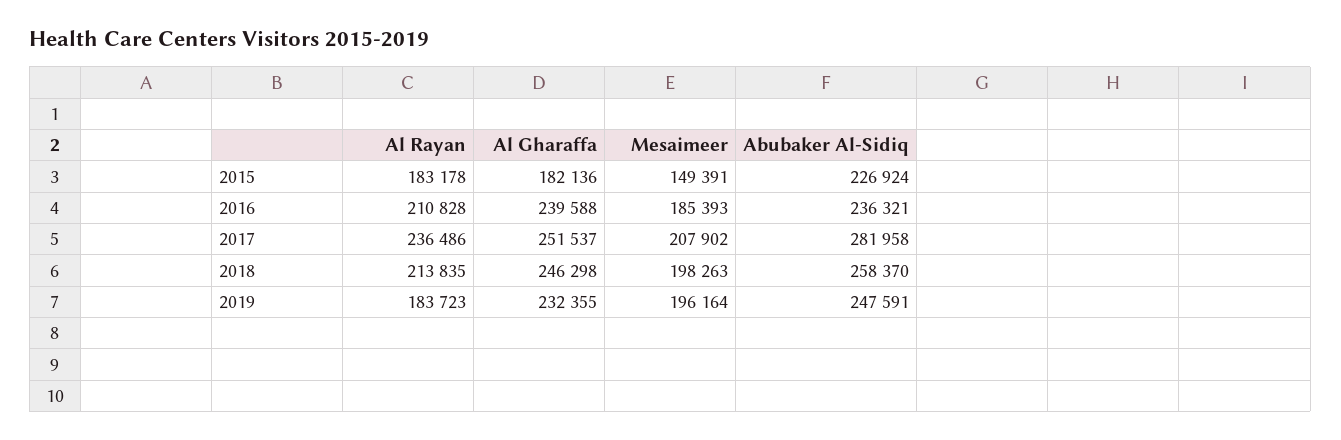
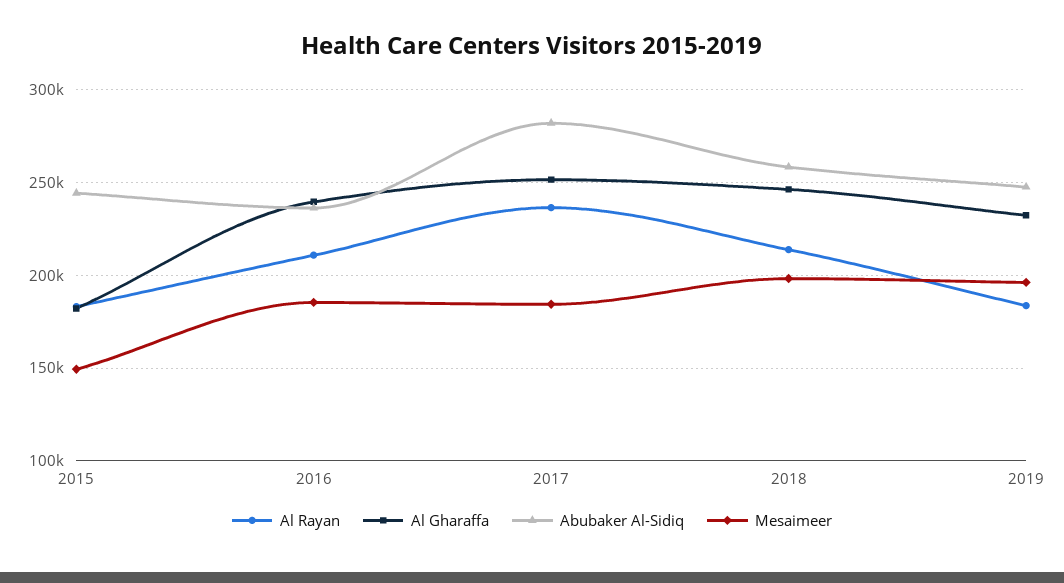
  {
    "Al Rayan": {
      "2015": 183178,
      "2016": 210828,
      "2017": 236486,
      "2018": 213835,
      "2019": 183723
    },
    "Al Gharaffa": {
      "2015": 182136,
      "2016": 239588,
      "2017": 251537,
      "2018": 246298,
      "2019": 232355
    },
    "Mesaimeer": {
      "2015": 149391,
      "2016": 185393,
-     "2017": 207902,
+     "2017": 185000,
      "2018": 198263,
      "2019": 196164
    },
    "Abubaker Al-Sidiq": {
-     "2015": 226924,
+     "2015": 245000,
      "2016": 236321,
      "2017": 281958,
      "2018": 258370,
      "2019": 247591
    }
  }

